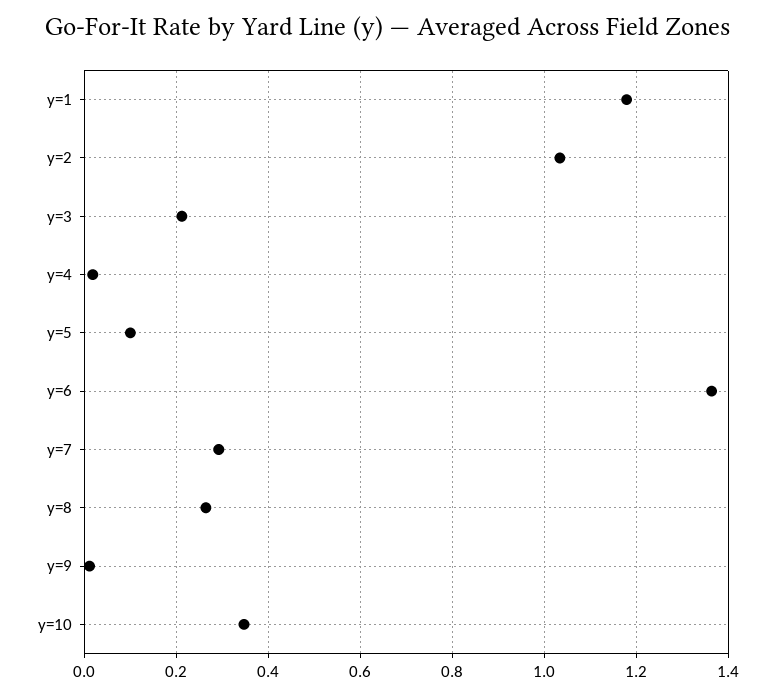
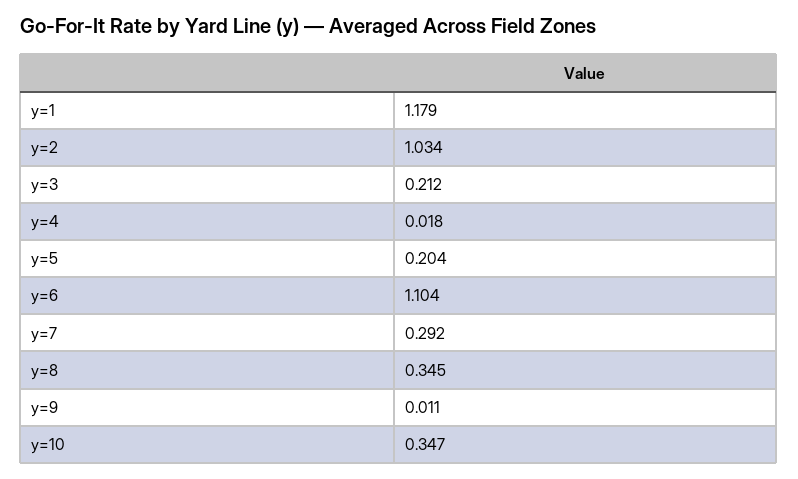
  {
    "y=1": 1.179,
    "y=2": 1.034,
    "y=3": 0.212,
    "y=4": 0.018,
-   "y=5": 0.1,
+   "y=5": 0.204,
-   "y=6": 1.36,
+   "y=6": 1.104,
    "y=7": 0.292,
-   "y=8": 0.26,
+   "y=8": 0.345,
    "y=9": 0.011,
    "y=10": 0.347
  }

